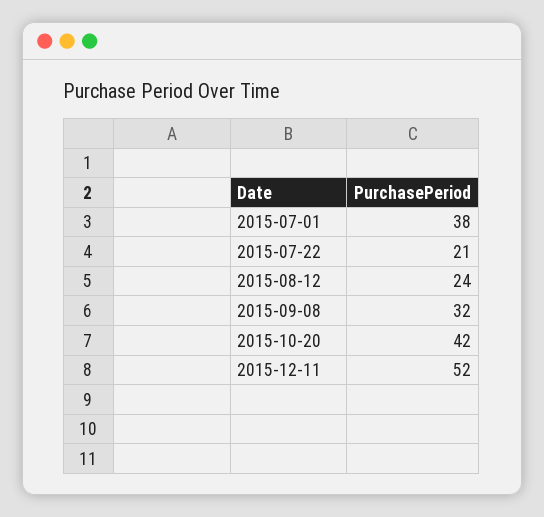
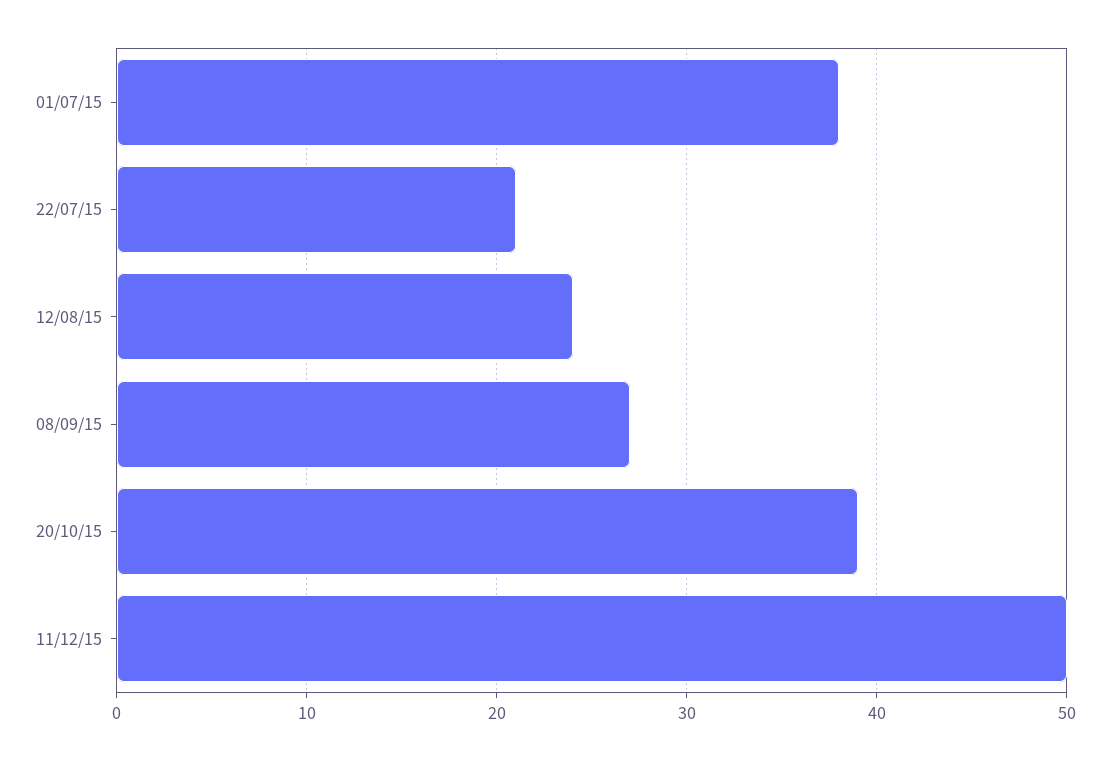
  {
    "2015-07-01": 38,
    "2015-07-22": 21,
    "2015-08-12": 24,
-   "2015-09-08": 32,
+   "2015-09-08": 27,
-   "2015-10-20": 42,
+   "2015-10-20": 39,
-   "2015-12-11": 52
+   "2015-12-11": 50
  }

